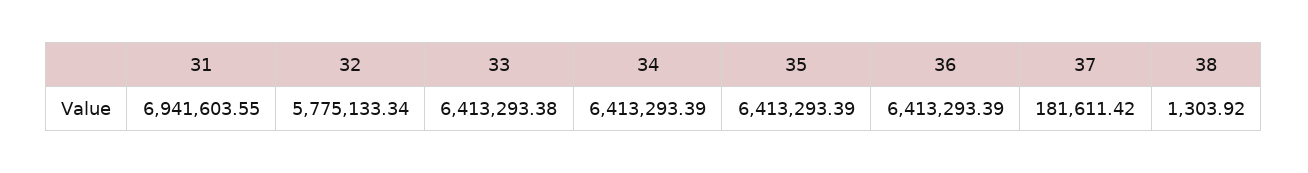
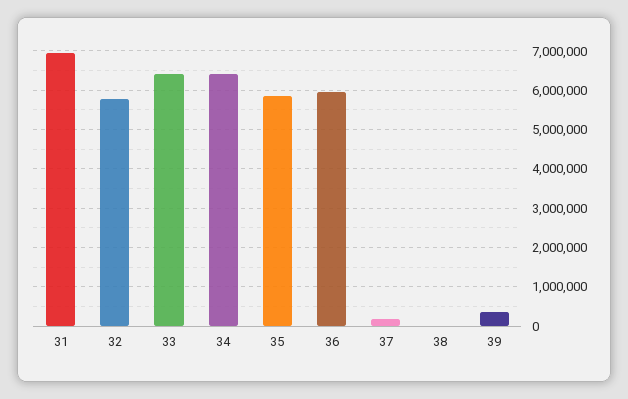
  {
    "31": 6941603.55,
    "32": 5775133.34,
    "33": 6413293.38,
    "34": 6413293.39,
-   "35": 6413293.39,
+   "35": 5800000,
-   "36": 6413293.39,
+   "36": 6000000,
    "37": 181611.42,
-   "38": 1303.92
+   "38": 1303.92,
+   "39": 400000
  }

